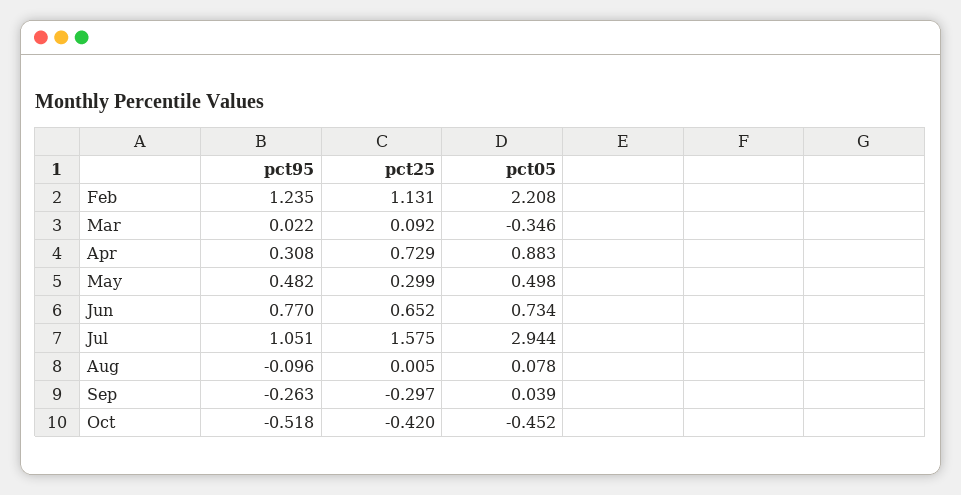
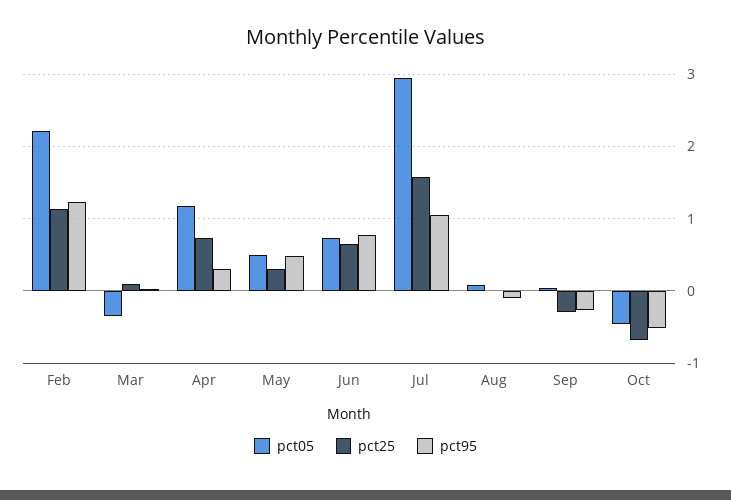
  {
    "pct95": {
      "Feb": 1.235,
      "Mar": 0.022,
      "Apr": 0.308,
      "May": 0.482,
      "Jun": 0.77,
      "Jul": 1.051,
      "Aug": -0.096,
      "Sep": -0.263,
      "Oct": -0.518
    },
    "pct25": {
      "Feb": 1.131,
      "Mar": 0.092,
      "Apr": 0.729,
      "May": 0.299,
      "Jun": 0.652,
      "Jul": 1.575,
      "Aug": 0.005,
      "Sep": -0.297,
-     "Oct": -0.42
+     "Oct": -0.7
    },
    "pct05": {
      "Feb": 2.208,
      "Mar": -0.346,
-     "Apr": 0.883,
+     "Apr": 1.2,
      "May": 0.498,
      "Jun": 0.734,
      "Jul": 2.944,
      "Aug": 0.078,
      "Sep": 0.039,
      "Oct": -0.452
    }
  }

